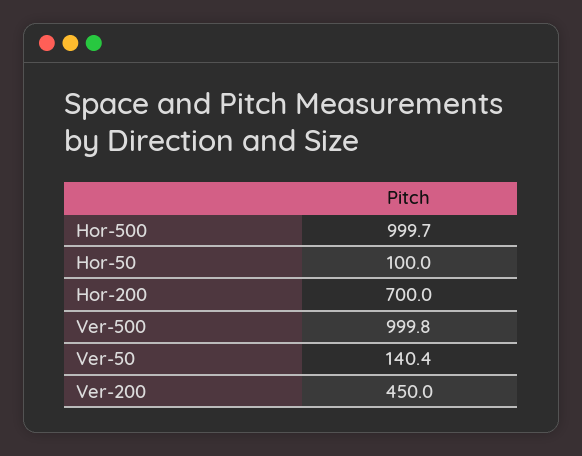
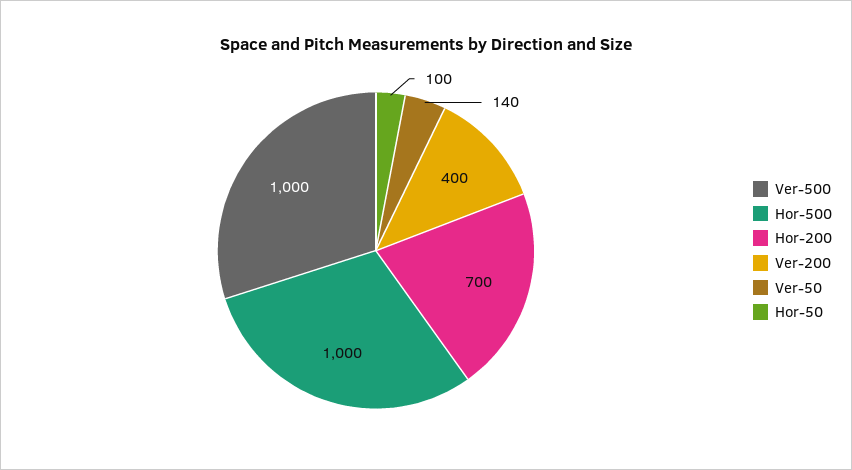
  {
    "Hor-500": 999.7,
    "Hor-50": 100,
    "Hor-200": 700,
    "Ver-500": 999.8,
    "Ver-50": 140.4,
-   "Ver-200": 450
+   "Ver-200": 400
  }

